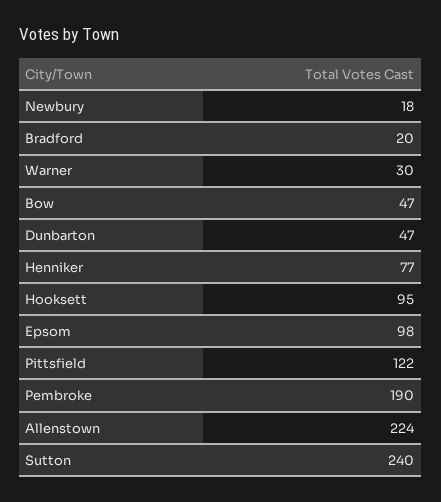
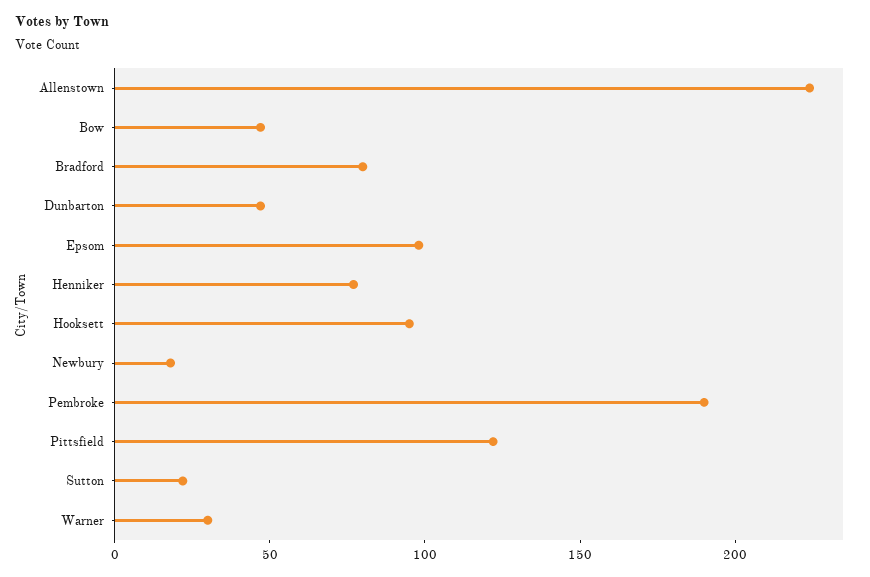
  {
    "Newbury": 18,
-   "Bradford": 20,
+   "Bradford": 80,
    "Warner": 30,
    "Bow": 47,
    "Dunbarton": 47,
    "Henniker": 77,
    "Hooksett": 95,
    "Epsom": 98,
    "Pittsfield": 122,
    "Pembroke": 190,
    "Allenstown": 224,
-   "Sutton": 240
+   "Sutton": 20
  }

